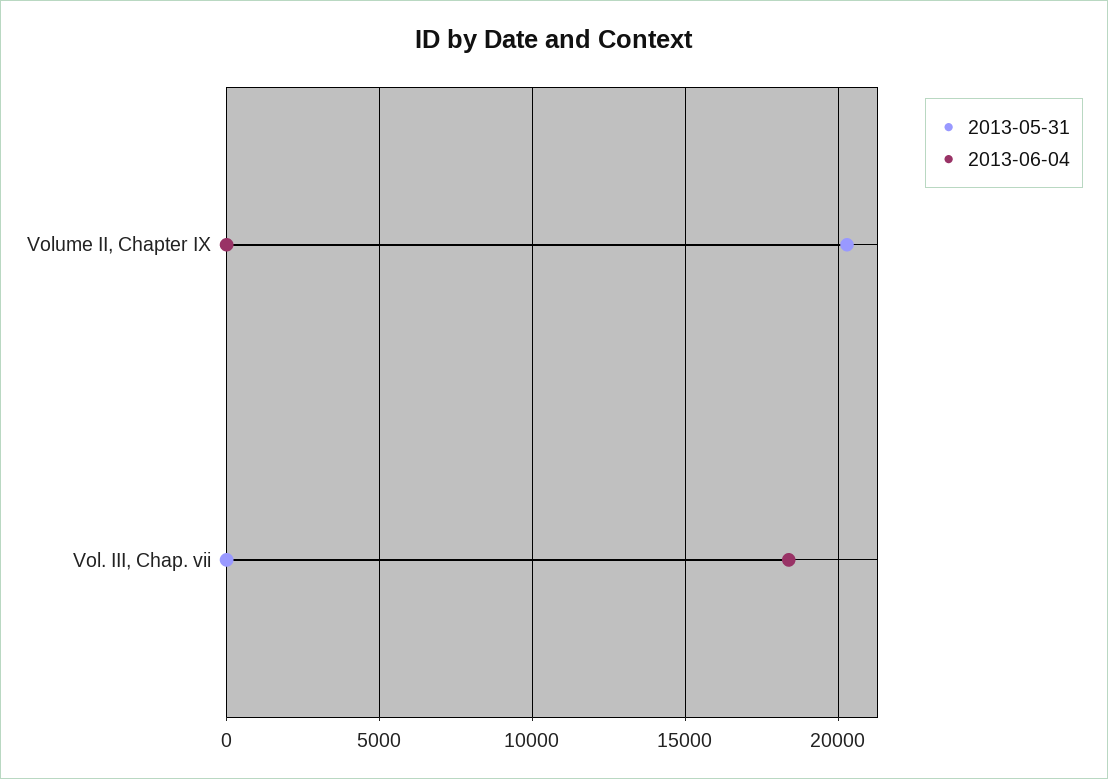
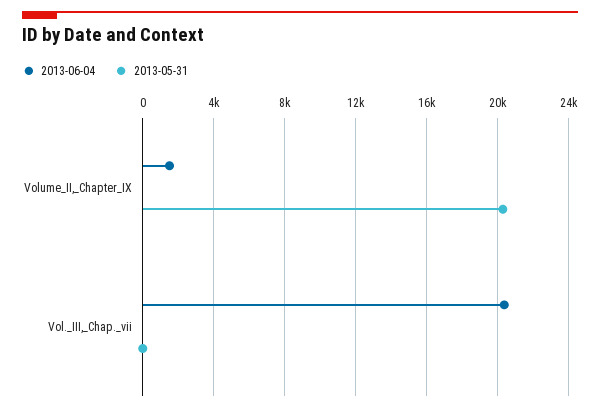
  {
    "2013-05-31": {
      "Volume II, Chapter IX": 20500,
      "Vol. III, Chap. vii": 0
    },
    "2013-06-04": {
-     "Volume II, Chapter IX": 0,
+     "Volume II, Chapter IX": 1500,
-     "Vol. III, Chap. vii": 18500
+     "Vol. III, Chap. vii": 20500
    }
  }

